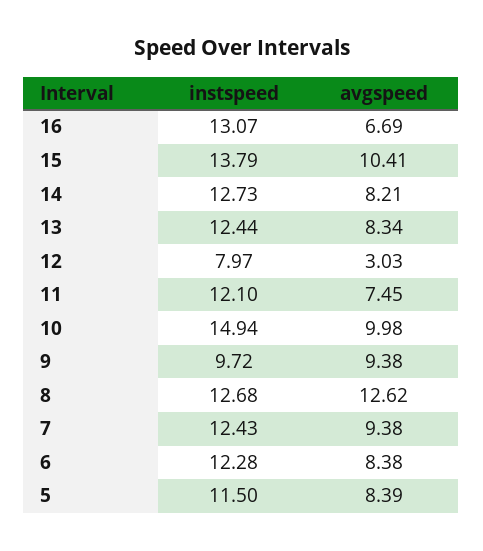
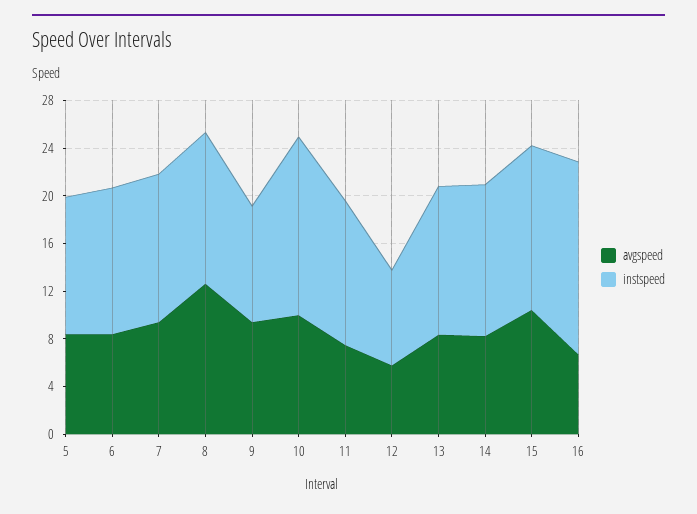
  {
    "instspeed": {
-     "16": 13.07,
+     "16": 16,
      "15": 13.79,
      "14": 12.73,
      "13": 12.44,
      "12": 7.97,
      "11": 12.1,
      "10": 14.94,
      "9": 9.72,
      "8": 12.68,
      "7": 12.43,
      "6": 12.28,
      "5": 11.5
    },
    "avgspeed": {
      "16": 6.69,
      "15": 10.41,
      "14": 8.21,
      "13": 8.34,
-     "12": 3.03,
+     "12": 6,
      "11": 7.45,
      "10": 9.98,
      "9": 9.38,
      "8": 12.62,
      "7": 9.38,
      "6": 8.38,
      "5": 8.39
    }
  }

